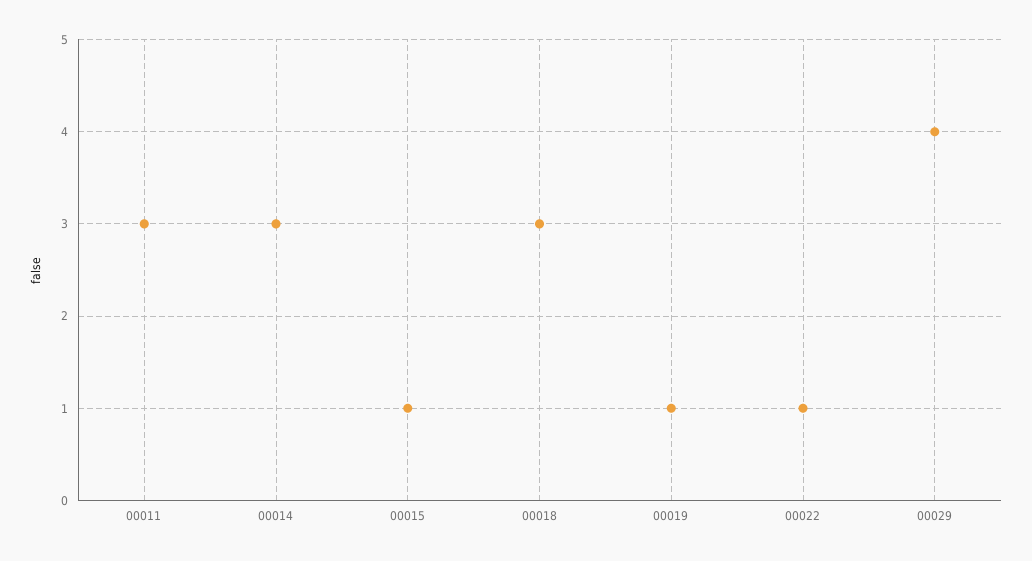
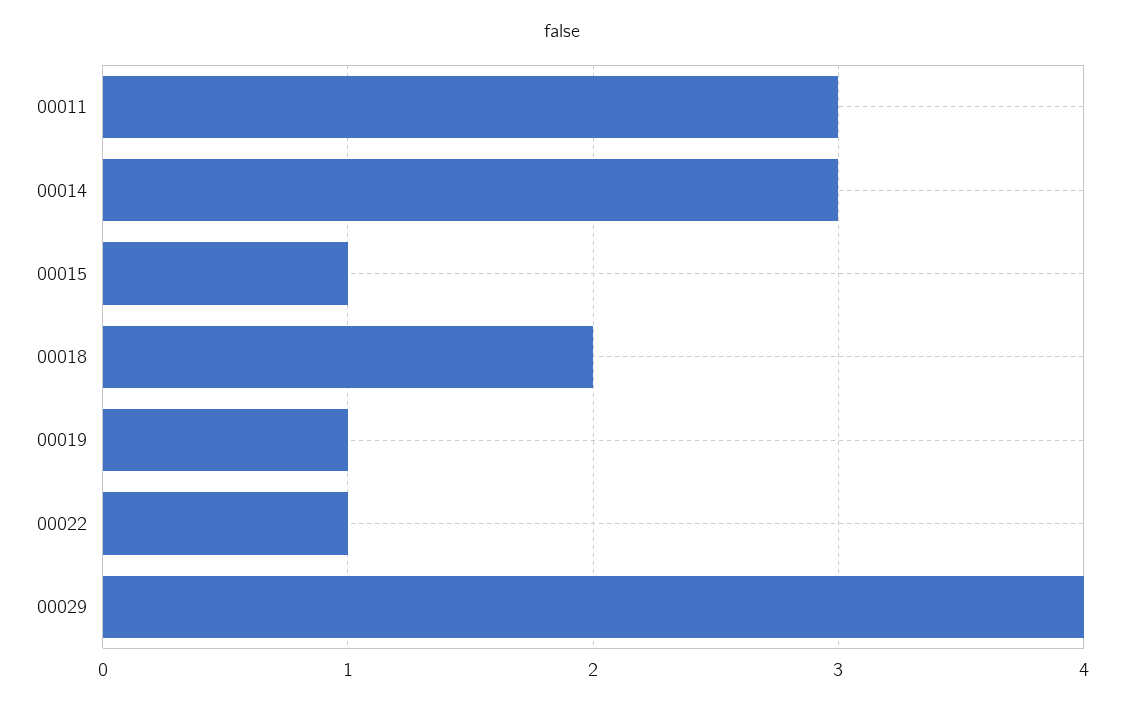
  {
    "00011": 3,
    "00014": 3,
    "00015": 1,
-   "00018": 3,
+   "00018": 2,
    "00019": 1,
    "00022": 1,
    "00029": 4
  }

